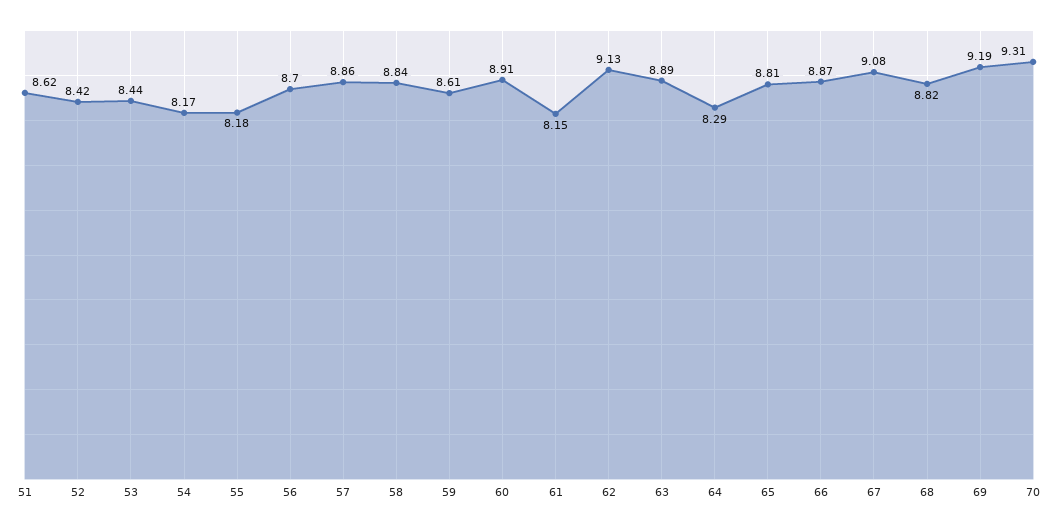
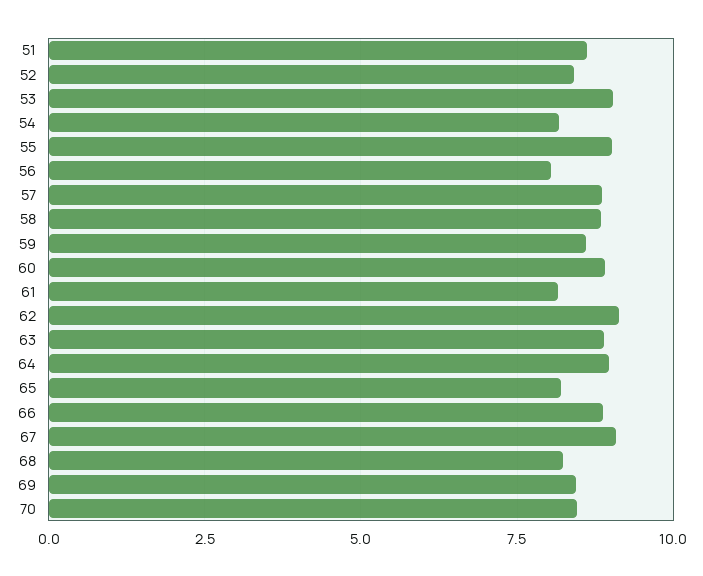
  {
    "51": 8.62,
    "52": 8.42,
-   "53": 8.44,
+   "53": 9,
    "54": 8.17,
-   "55": 8.18,
+   "55": 9,
-   "56": 8.7,
+   "56": 8,
    "57": 8.86,
    "58": 8.84,
    "59": 8.61,
    "60": 8.91,
    "61": 8.15,
    "62": 9.13,
    "63": 8.89,
-   "64": 8.29,
+   "64": 9,
-   "65": 8.81,
+   "65": 8.25,
    "66": 8.87,
    "67": 9.08,
-   "68": 8.82,
+   "68": 8.25,
-   "69": 9.19,
+   "69": 8.5,
-   "70": 9.31
+   "70": 8.5
  }

